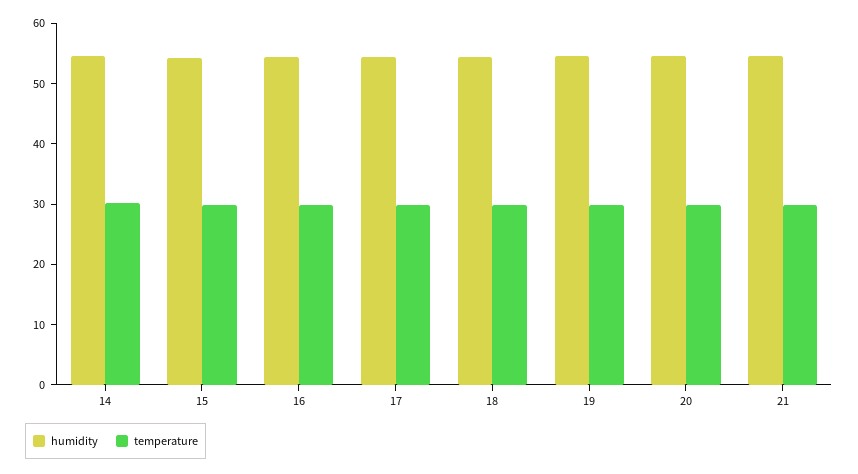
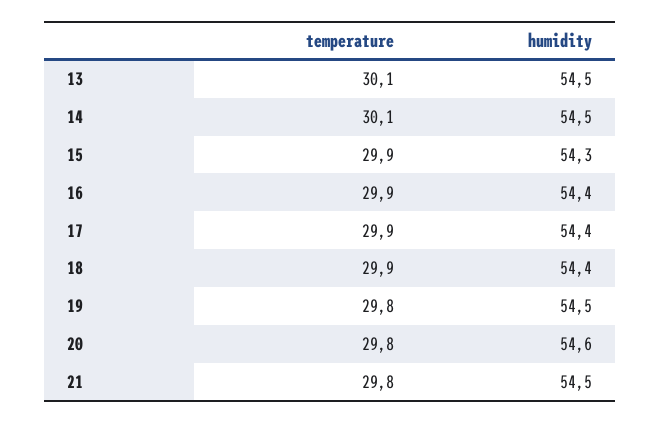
  {
    "humidity": {
      "14": 54.5,
      "15": 54.3,
      "16": 54.4,
      "17": 54.4,
      "18": 54.4,
      "19": 54.5,
      "20": 54.6,
-     "21": 54.5
+     "21": 54.5,
+     "13": 54.5
    },
    "temperature": {
      "14": 30.1,
      "15": 29.9,
      "16": 29.9,
      "17": 29.9,
      "18": 29.9,
      "19": 29.8,
      "20": 29.8,
-     "21": 29.8
+     "21": 29.8,
+     "13": 30.1
    }
  }

